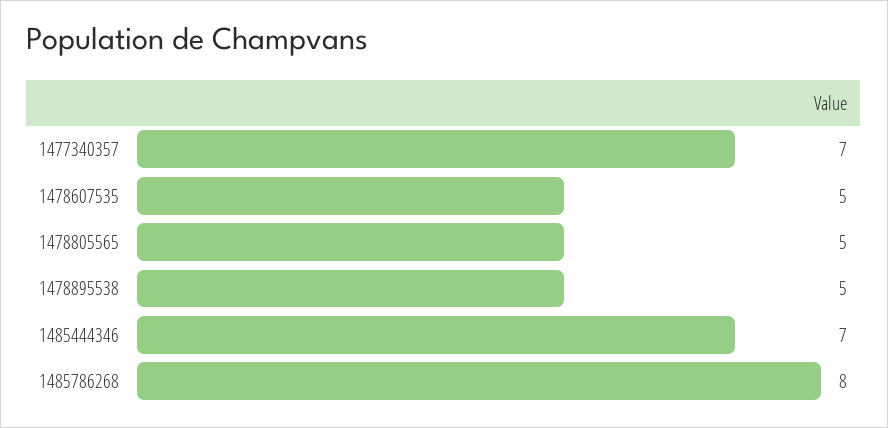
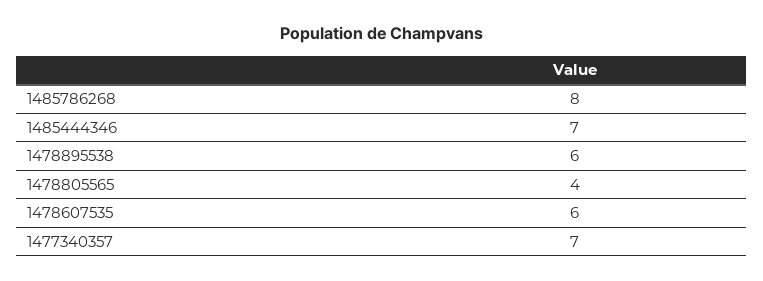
  {
    "1477340357": 7,
-   "1478607535": 5,
+   "1478607535": 6,
-   "1478805565": 5,
+   "1478805565": 4,
-   "1478895538": 5,
+   "1478895538": 6,
    "1485444346": 7,
    "1485786268": 8
  }

